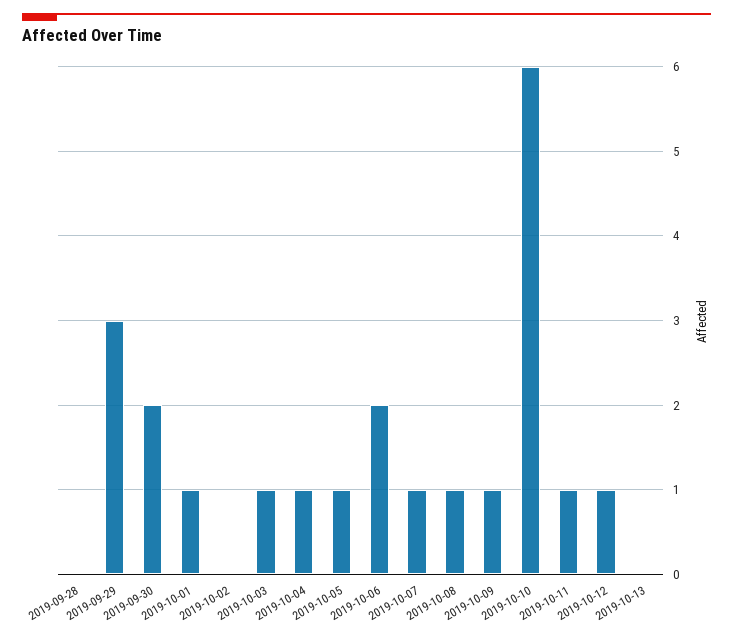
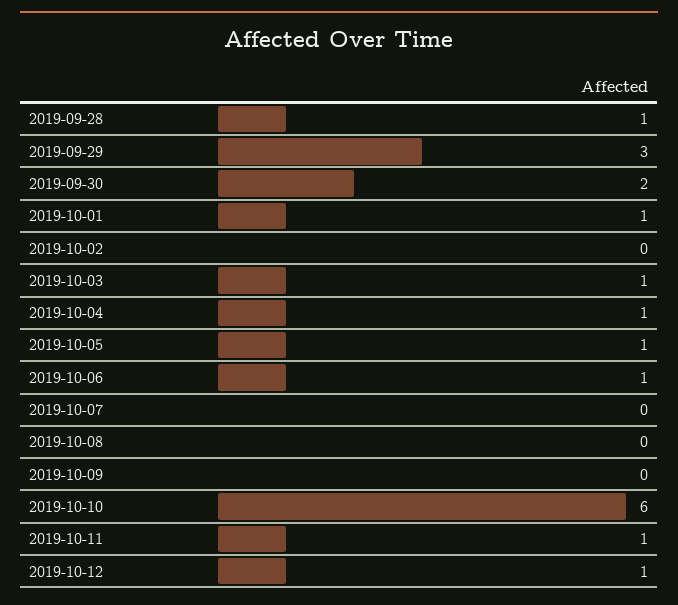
  {
-   "2019-09-28": 0,
+   "2019-09-28": 1,
    "2019-09-29": 3,
    "2019-09-30": 2,
    "2019-10-01": 1,
    "2019-10-02": 0,
    "2019-10-03": 1,
    "2019-10-04": 1,
    "2019-10-05": 1,
-   "2019-10-06": 2,
+   "2019-10-06": 1,
-   "2019-10-07": 1,
+   "2019-10-07": 0,
-   "2019-10-08": 1,
+   "2019-10-08": 0,
-   "2019-10-09": 1,
+   "2019-10-09": 0,
    "2019-10-10": 6,
    "2019-10-11": 1,
-   "2019-10-12": 1,
+   "2019-10-12": 1
-   "2019-10-13": 0
  }

